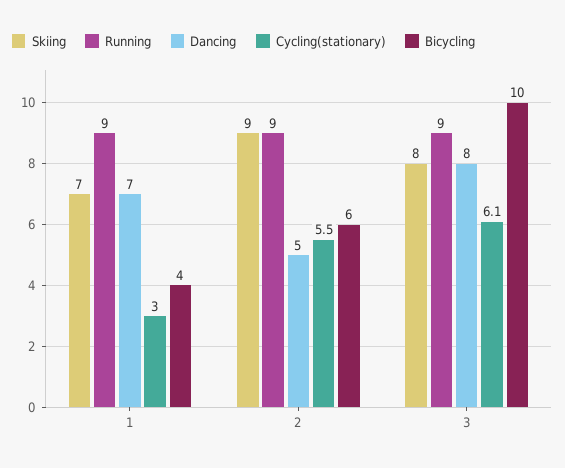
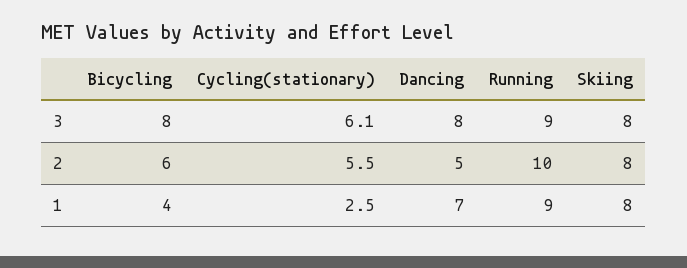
  {
    "Skiing": {
-     "1": 7,
+     "1": 8,
-     "2": 9,
+     "2": 8,
      "3": 8
    },
    "Running": {
      "1": 9,
-     "2": 9,
+     "2": 10,
      "3": 9
    },
    "Dancing": {
      "1": 7,
      "2": 5,
      "3": 8
    },
    "Cycling(stationary)": {
-     "1": 3,
+     "1": 2.5,
      "2": 5.5,
      "3": 6.1
    },
    "Bicycling": {
      "1": 4,
      "2": 6,
-     "3": 10
+     "3": 8
    }
  }

